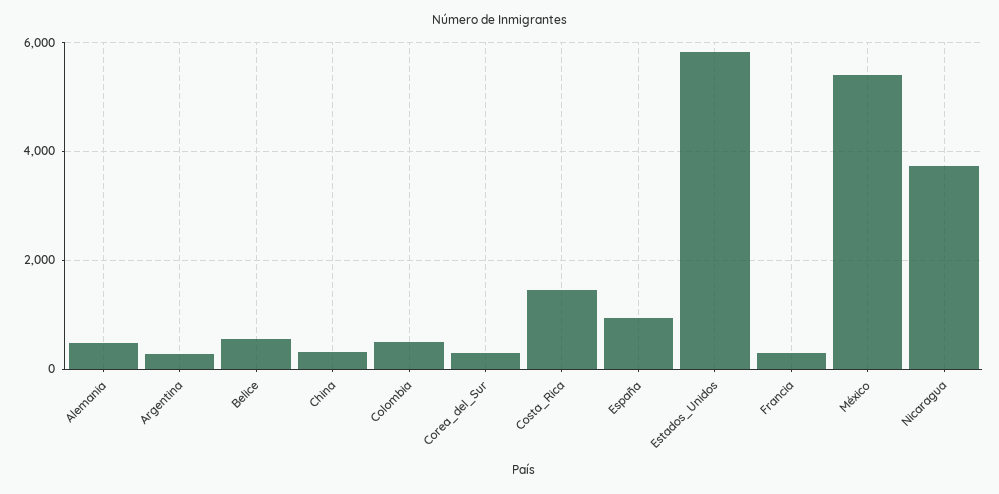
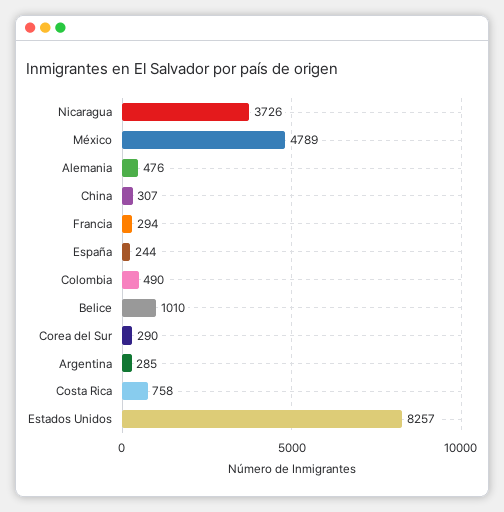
  {
    "Alemania": 476,
    "Argentina": 285,
-   "Belice": 600,
+   "Belice": 1010,
    "China": 307,
    "Colombia": 490,
    "Corea_del_Sur": 290,
-   "Costa_Rica": 1400,
+   "Costa_Rica": 758,
-   "España": 1000,
+   "España": 244,
-   "Estados_Unidos": 5800,
+   "Estados_Unidos": 8257,
    "Francia": 294,
-   "México": 5400,
+   "México": 4789,
    "Nicaragua": 3726
  }

